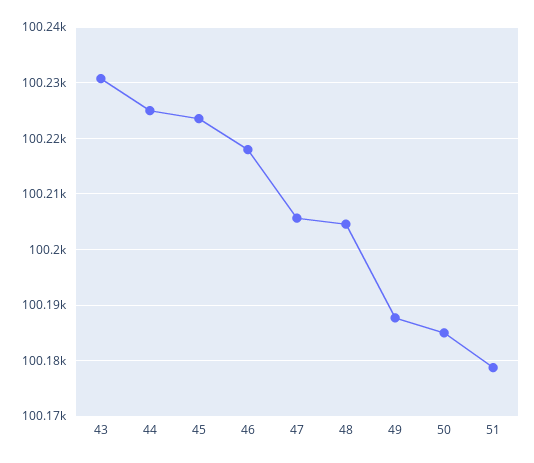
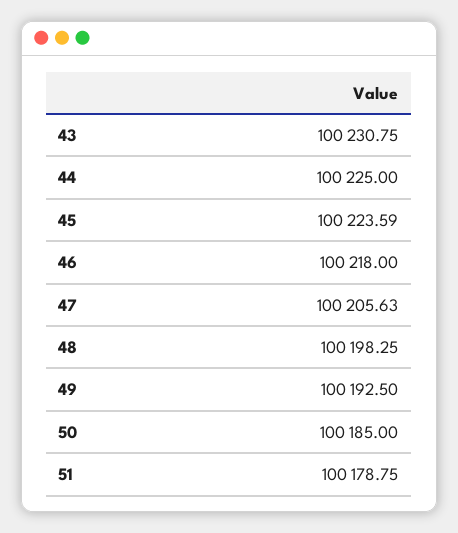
  {
    "43": 100230.75,
    "44": 100225,
    "45": 100223.59,
    "46": 100218,
    "47": 100205.63,
-   "48": 100204,
+   "48": 100198.25,
-   "49": 100188,
+   "49": 100192.5,
    "50": 100185,
    "51": 100178.75
  }

